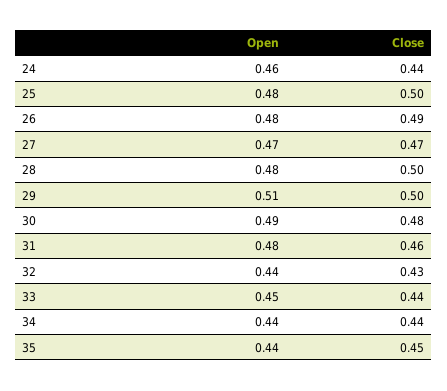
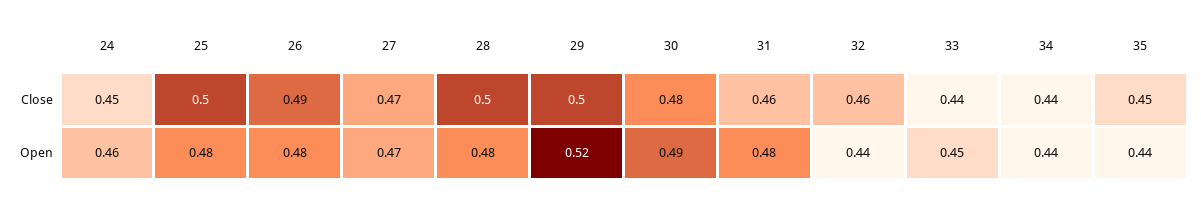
  {
    "Open": {
      "24": 0.46,
      "25": 0.48,
      "26": 0.48,
      "27": 0.47,
      "28": 0.48,
-     "29": 0.51,
+     "29": 0.52,
      "30": 0.49,
      "31": 0.48,
      "32": 0.44,
      "33": 0.45,
      "34": 0.44,
      "35": 0.44
    },
    "Close": {
-     "24": 0.44,
+     "24": 0.45,
      "25": 0.5,
      "26": 0.49,
      "27": 0.47,
      "28": 0.5,
      "29": 0.5,
      "30": 0.48,
      "31": 0.46,
-     "32": 0.43,
+     "32": 0.46,
      "33": 0.44,
      "34": 0.44,
      "35": 0.45
    }
  }

